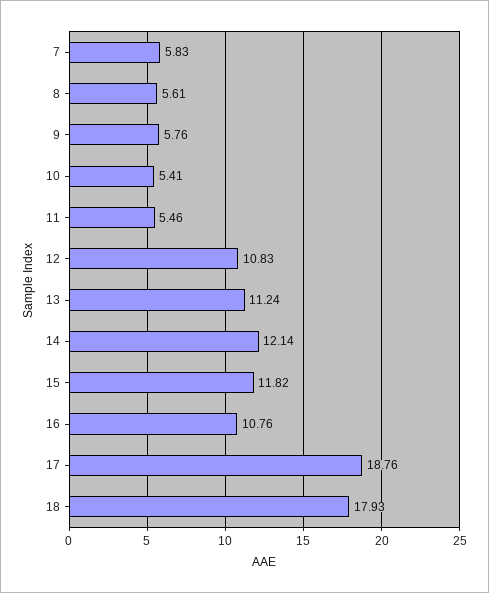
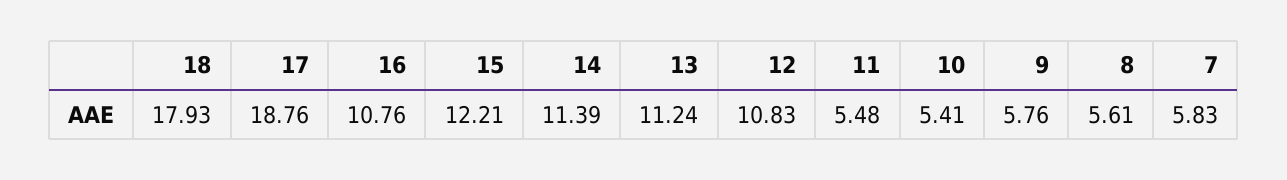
  {
    "7": 5.83,
    "8": 5.61,
    "9": 5.76,
    "10": 5.41,
-   "11": 5.46,
+   "11": 5.48,
    "12": 10.83,
    "13": 11.24,
-   "14": 12.14,
+   "14": 11.39,
-   "15": 11.82,
+   "15": 12.21,
    "16": 10.76,
    "17": 18.76,
    "18": 17.93
  }

